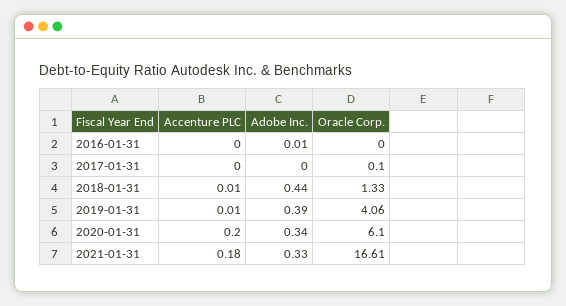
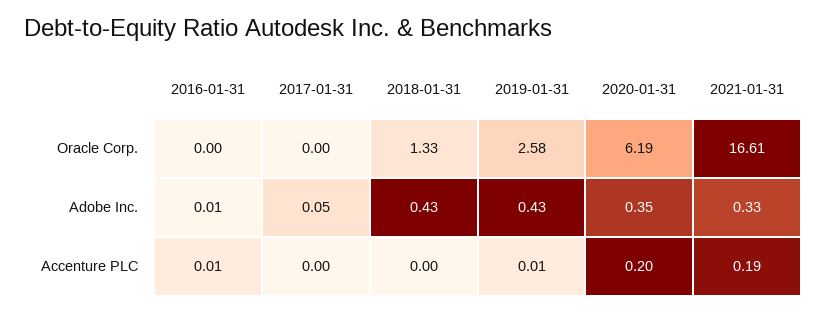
  {
    "Accenture PLC": {
-     "2016-01-31": 0,
+     "2016-01-31": 0.01,
      "2017-01-31": 0,
-     "2018-01-31": 0.01,
+     "2018-01-31": 0,
      "2019-01-31": 0.01,
      "2020-01-31": 0.2,
-     "2021-01-31": 0.18
+     "2021-01-31": 0.19
    },
    "Adobe Inc.": {
      "2016-01-31": 0.01,
-     "2017-01-31": 0,
+     "2017-01-31": 0.05,
-     "2018-01-31": 0.44,
+     "2018-01-31": 0.43,
-     "2019-01-31": 0.39,
+     "2019-01-31": 0.43,
-     "2020-01-31": 0.34,
+     "2020-01-31": 0.35,
      "2021-01-31": 0.33
    },
    "Oracle Corp.": {
      "2016-01-31": 0,
-     "2017-01-31": 0.1,
+     "2017-01-31": 0,
      "2018-01-31": 1.33,
-     "2019-01-31": 4.06,
+     "2019-01-31": 2.58,
-     "2020-01-31": 6.1,
+     "2020-01-31": 6.19,
      "2021-01-31": 16.61
    }
  }

